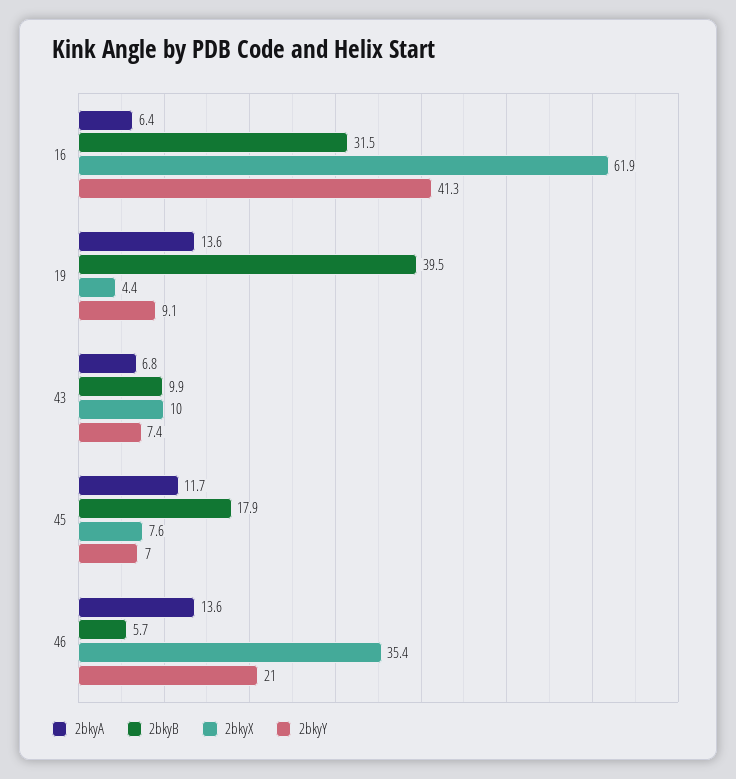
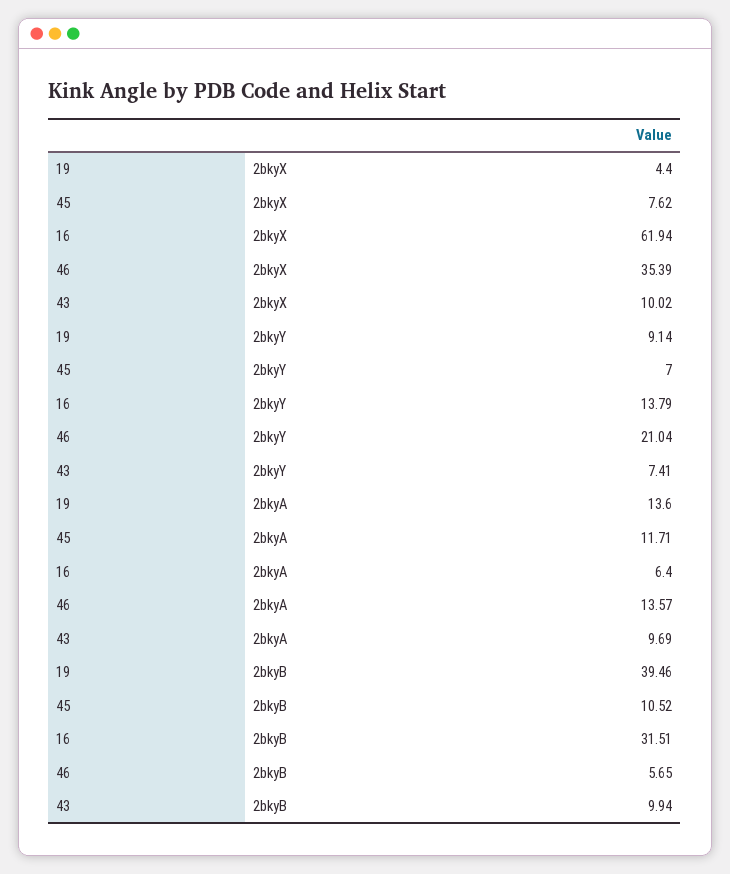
  {
    "2bkyA": {
      "16": 6.4,
      "19": 13.6,
-     "43": 6.8,
+     "43": 9.69,
      "45": 11.71,
      "46": 13.57
    },
    "2bkyB": {
      "16": 31.51,
      "19": 39.46,
      "43": 9.94,
-     "45": 17.9,
+     "45": 10.52,
      "46": 5.65
    },
    "2bkyX": {
      "16": 61.94,
      "19": 4.4,
      "43": 10.02,
      "45": 7.62,
      "46": 35.39
    },
    "2bkyY": {
-     "16": 41.3,
+     "16": 13.79,
      "19": 9.14,
      "43": 7.41,
      "45": 7,
      "46": 21.04
    }
  }

